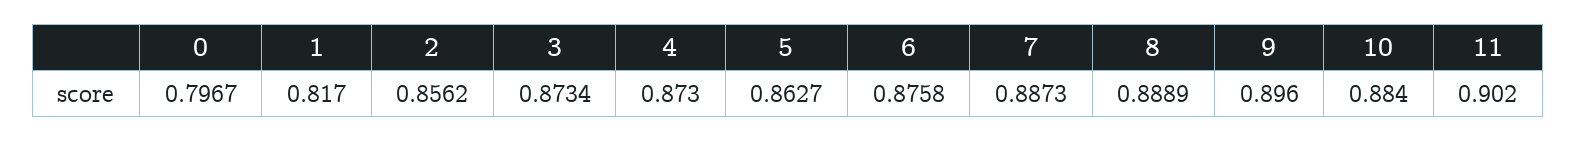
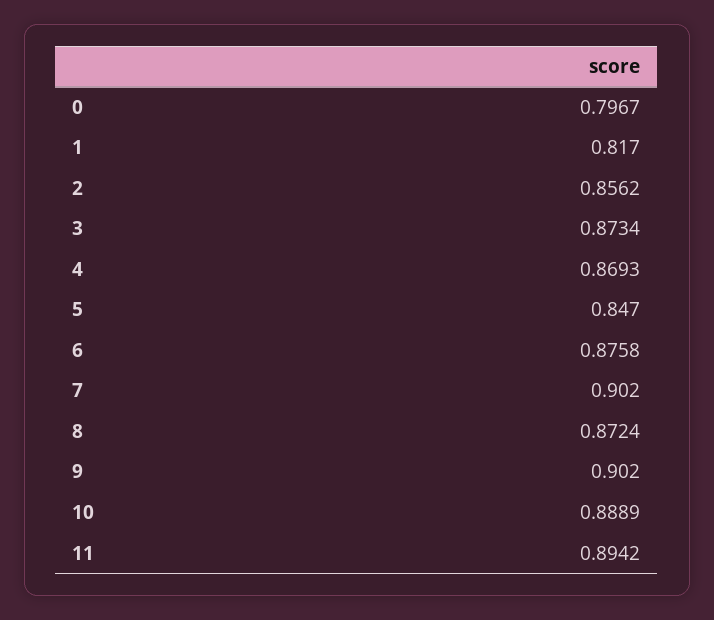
  {
    "0": 0.7967,
    "1": 0.817,
    "2": 0.8562,
    "3": 0.8734,
-   "4": 0.873,
+   "4": 0.8693,
-   "5": 0.8627,
+   "5": 0.847,
    "6": 0.8758,
-   "7": 0.8873,
+   "7": 0.902,
-   "8": 0.8889,
+   "8": 0.8724,
-   "9": 0.896,
+   "9": 0.902,
-   "10": 0.884,
+   "10": 0.8889,
-   "11": 0.902
+   "11": 0.8942
  }

